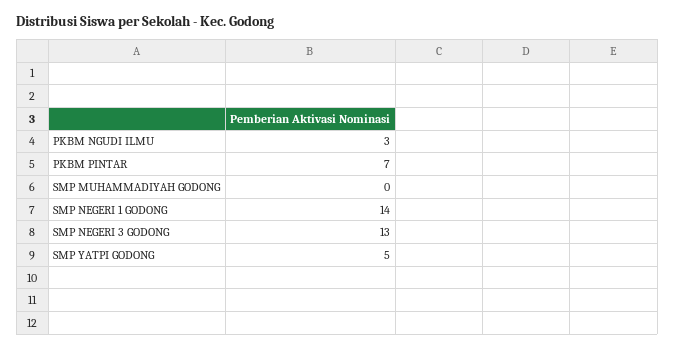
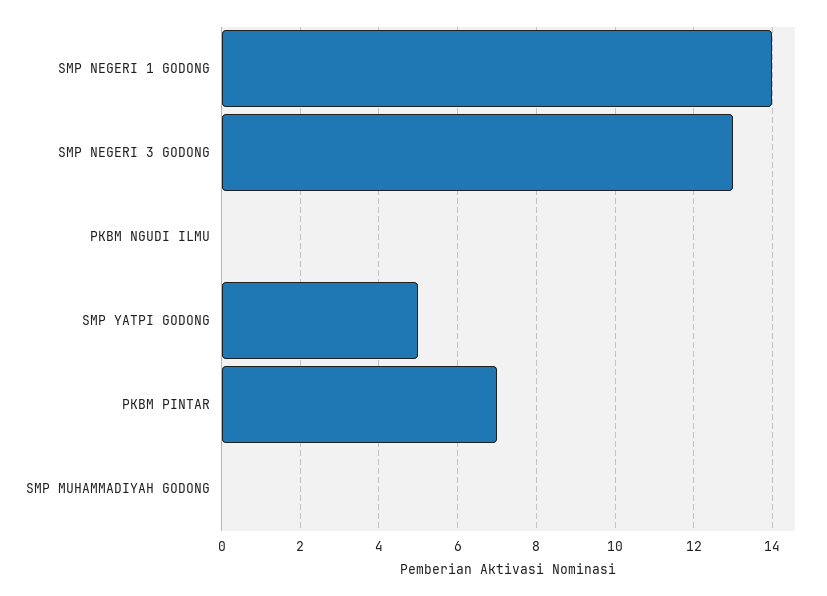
  {
-   "PKBM NGUDI ILMU": 3,
+   "PKBM NGUDI ILMU": 0,
    "PKBM PINTAR": 7,
    "SMP MUHAMMADIYAH GODONG": 0,
    "SMP NEGERI 1 GODONG": 14,
    "SMP NEGERI 3 GODONG": 13,
    "SMP YATPI GODONG": 5
  }

